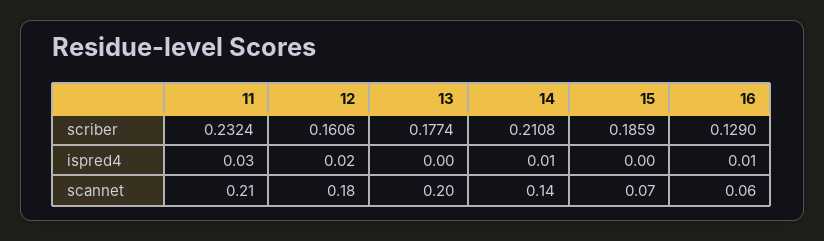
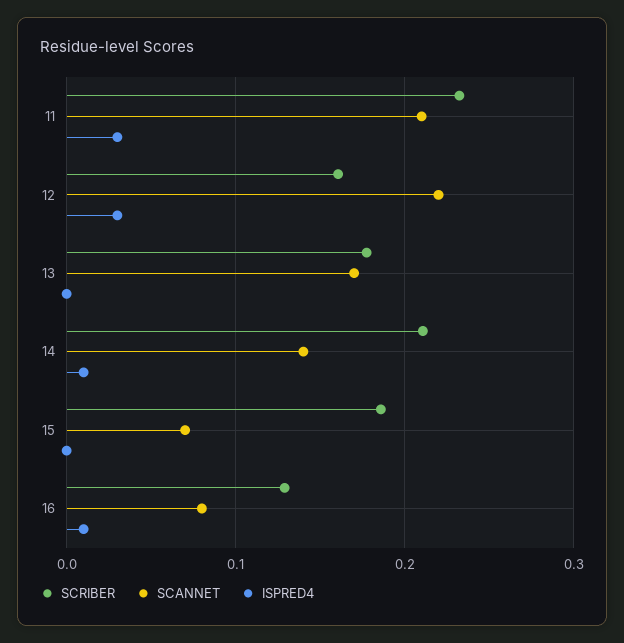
  {
    "scriber": {
      "11": 0.2324,
      "12": 0.1606,
      "13": 0.1774,
      "14": 0.2108,
      "15": 0.1859,
      "16": 0.129
    },
    "ispred4": {
      "11": 0.03,
-     "12": 0.02,
+     "12": 0.03,
      "13": 0,
      "14": 0.01,
      "15": 0,
      "16": 0.01
    },
    "scannet": {
      "11": 0.21,
-     "12": 0.18,
+     "12": 0.22,
-     "13": 0.2,
+     "13": 0.17,
      "14": 0.14,
      "15": 0.07,
-     "16": 0.06
+     "16": 0.08
    }
  }

